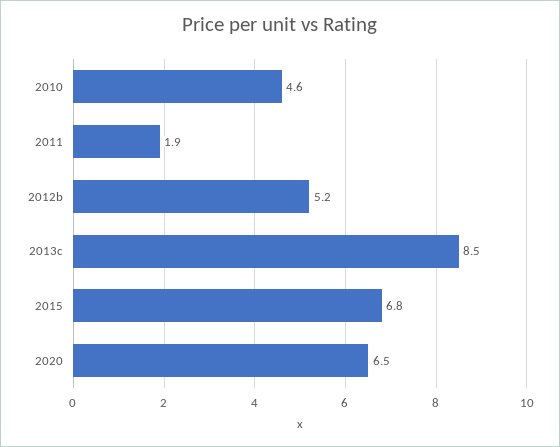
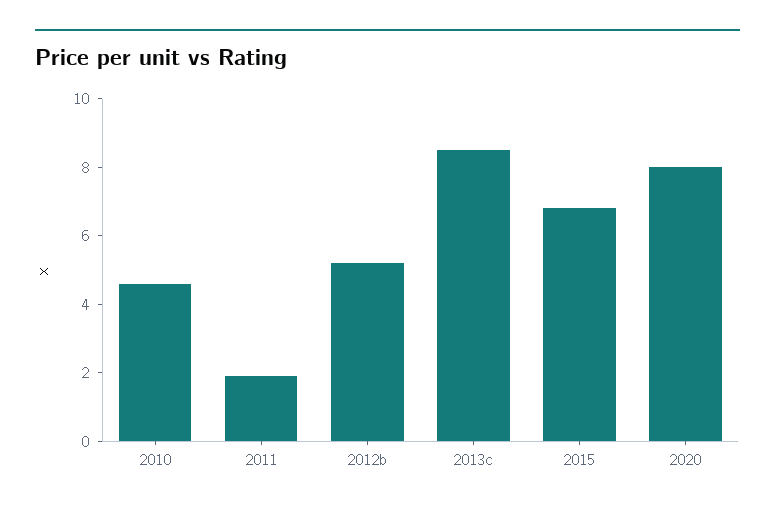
  {
    "2010": 4.6,
    "2011": 1.9,
    "2012b": 5.2,
    "2013c": 8.5,
    "2015": 6.8,
-   "2020": 6.5
+   "2020": 8
  }

